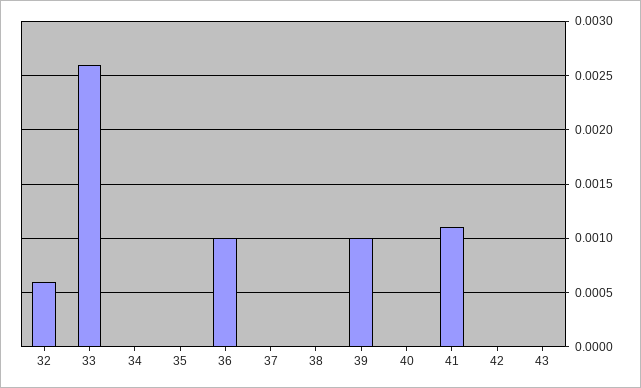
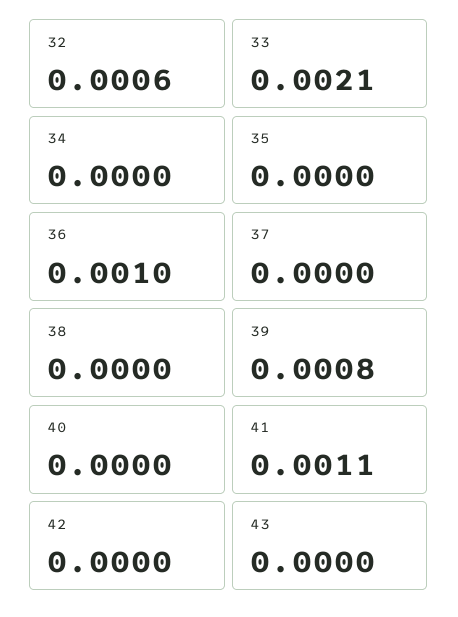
  {
    "32": 0.0006,
-   "33": 0.0026,
+   "33": 0.0021,
    "34": 0,
    "35": 0,
    "36": 0.001,
    "37": 0,
    "38": 0,
-   "39": 0.001,
+   "39": 0.0008,
    "40": 0,
    "41": 0.0011,
    "42": 0,
    "43": 0
  }

